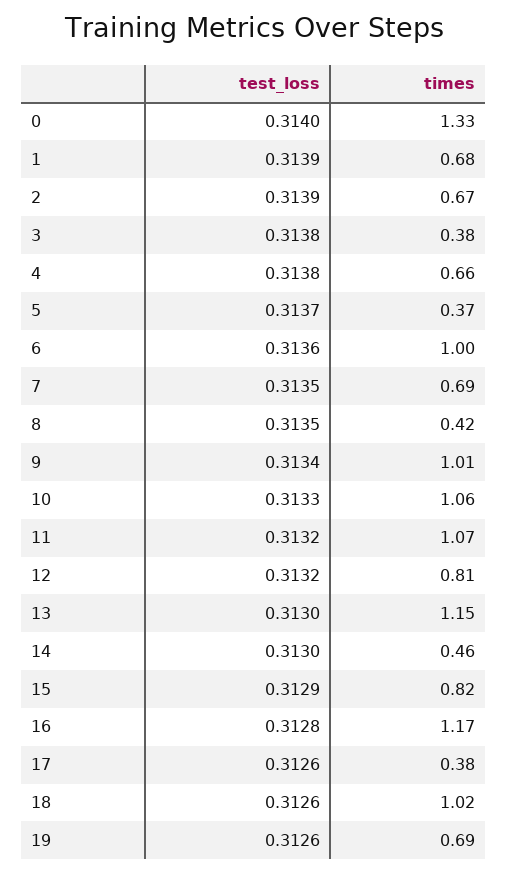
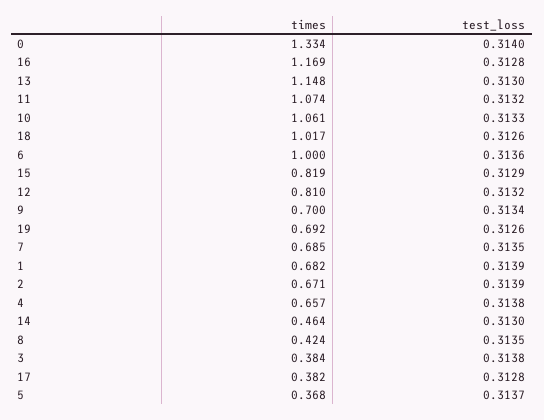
  {
    "test_loss": {
      "0": 0.314,
      "1": 0.3139,
      "2": 0.3139,
      "3": 0.3138,
      "4": 0.3138,
      "5": 0.3137,
      "6": 0.3136,
      "7": 0.3135,
      "8": 0.3135,
      "9": 0.3134,
      "10": 0.3133,
      "11": 0.3132,
      "12": 0.3132,
      "13": 0.313,
      "14": 0.313,
      "15": 0.3129,
      "16": 0.3128,
-     "17": 0.3126,
+     "17": 0.3128,
      "18": 0.3126,
      "19": 0.3126
    },
    "times": {
      "0": 1.334,
      "1": 0.682,
      "2": 0.671,
      "3": 0.384,
      "4": 0.657,
      "5": 0.368,
      "6": 1,
      "7": 0.685,
      "8": 0.424,
-     "9": 1.01,
+     "9": 0.7,
      "10": 1.061,
      "11": 1.074,
      "12": 0.81,
      "13": 1.148,
      "14": 0.464,
      "15": 0.819,
      "16": 1.169,
      "17": 0.382,
      "18": 1.017,
      "19": 0.692
    }
  }

